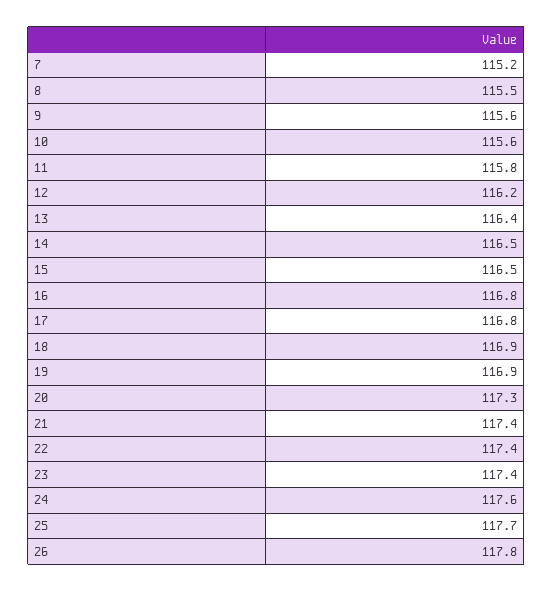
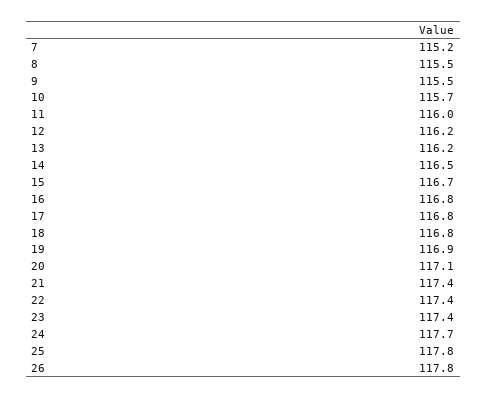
  {
    "7": 115.2,
    "8": 115.5,
-   "9": 115.6,
+   "9": 115.5,
-   "10": 115.6,
+   "10": 115.7,
-   "11": 115.8,
+   "11": 116,
    "12": 116.2,
-   "13": 116.4,
+   "13": 116.2,
    "14": 116.5,
-   "15": 116.5,
+   "15": 116.7,
    "16": 116.8,
    "17": 116.8,
-   "18": 116.9,
+   "18": 116.8,
    "19": 116.9,
-   "20": 117.3,
+   "20": 117.1,
    "21": 117.4,
    "22": 117.4,
    "23": 117.4,
-   "24": 117.6,
+   "24": 117.7,
-   "25": 117.7,
+   "25": 117.8,
    "26": 117.8
  }

